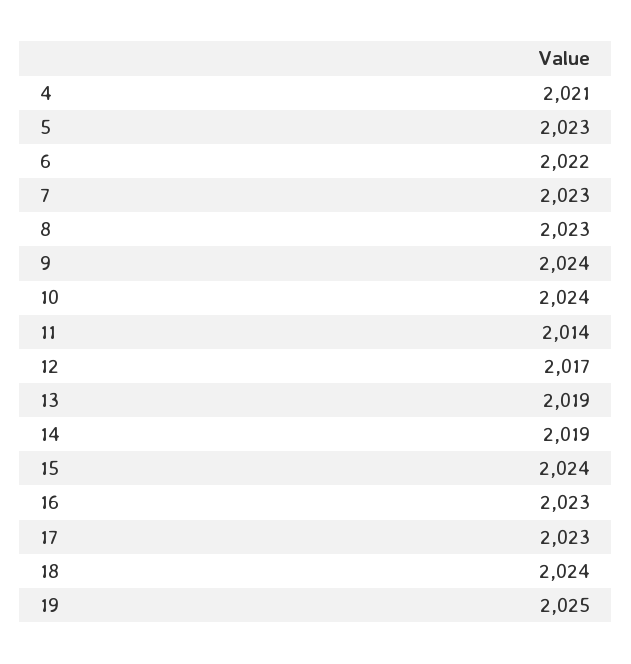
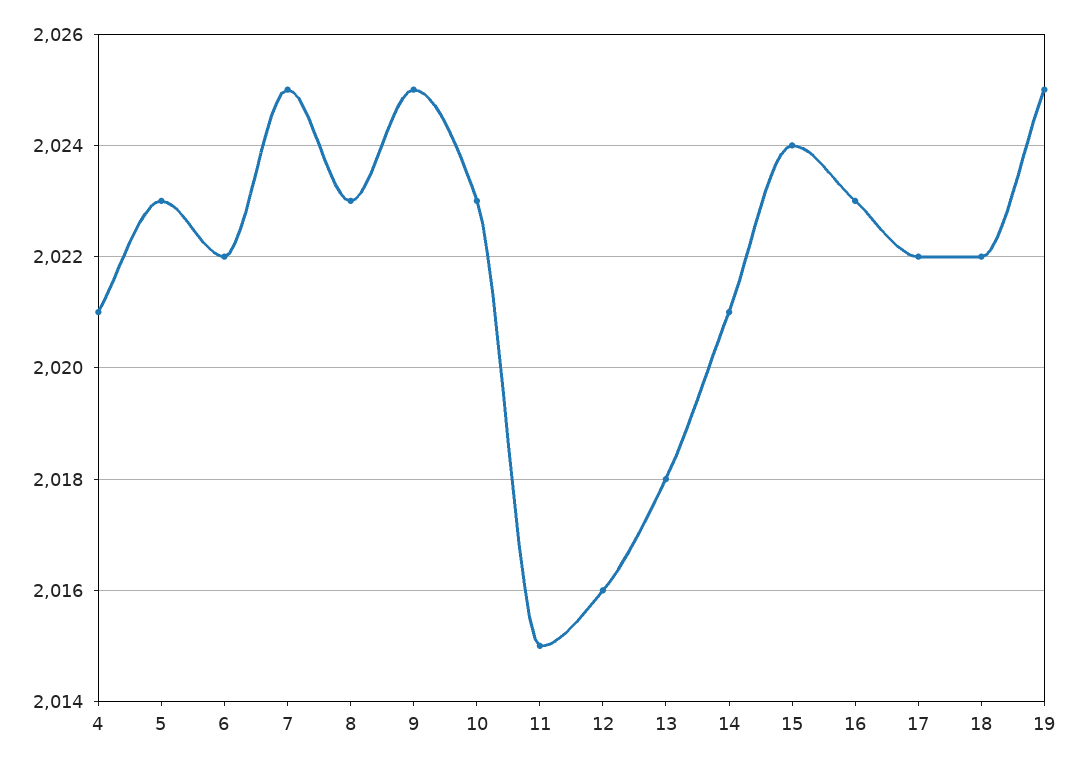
  {
    "4": 2021,
    "5": 2023,
    "6": 2022,
-   "7": 2023,
+   "7": 2025,
    "8": 2023,
-   "9": 2024,
+   "9": 2025,
-   "10": 2024,
+   "10": 2023,
-   "11": 2014,
+   "11": 2015,
-   "12": 2017,
+   "12": 2016,
-   "13": 2019,
+   "13": 2018,
-   "14": 2019,
+   "14": 2021,
    "15": 2024,
    "16": 2023,
-   "17": 2023,
+   "17": 2022,
-   "18": 2024,
+   "18": 2022,
    "19": 2025
  }

